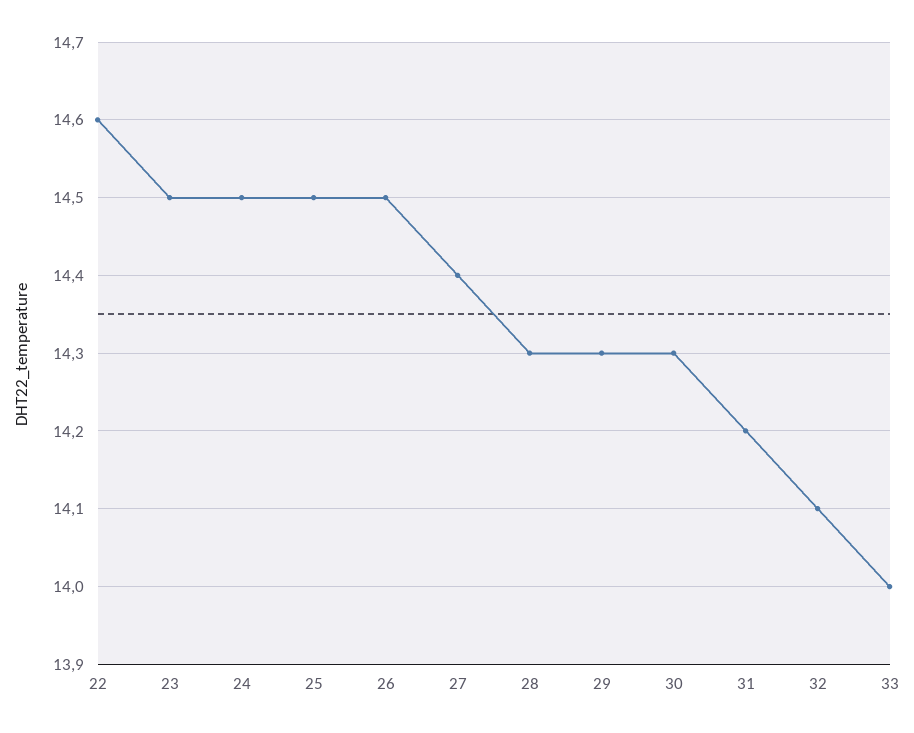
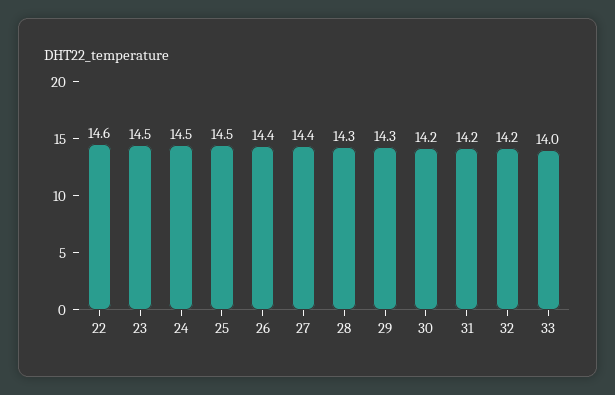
  {
    "22": 14.6,
    "23": 14.5,
    "24": 14.5,
    "25": 14.5,
-   "26": 14.5,
+   "26": 14.4,
    "27": 14.4,
    "28": 14.3,
    "29": 14.3,
-   "30": 14.3,
+   "30": 14.2,
    "31": 14.2,
-   "32": 14.1,
+   "32": 14.2,
    "33": 14
  }

